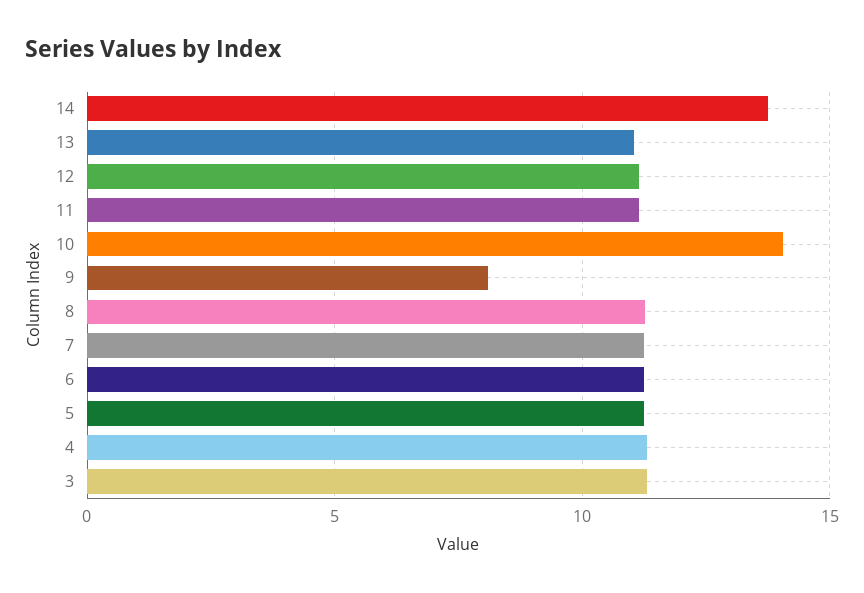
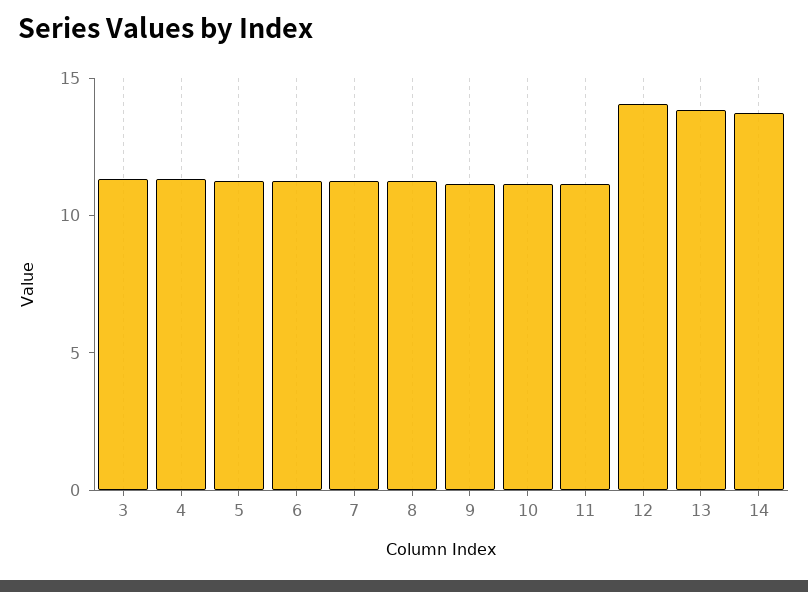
  {
    "14": 14,
-   "13": 11,
+   "13": 14,
-   "12": 11,
+   "12": 14,
    "11": 11,
-   "10": 14,
+   "10": 11,
-   "9": 8,
+   "9": 11,
    "8": 11.5,
    "7": 11.5,
    "6": 11.5,
    "5": 11.5,
    "4": 11.5,
    "3": 11.5
  }

